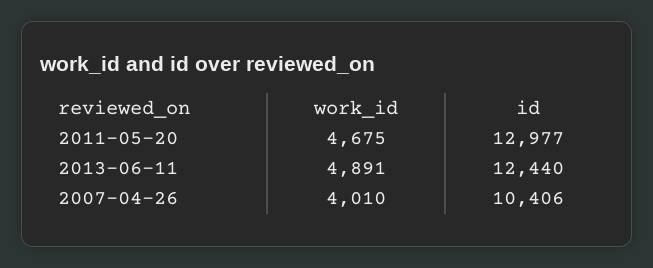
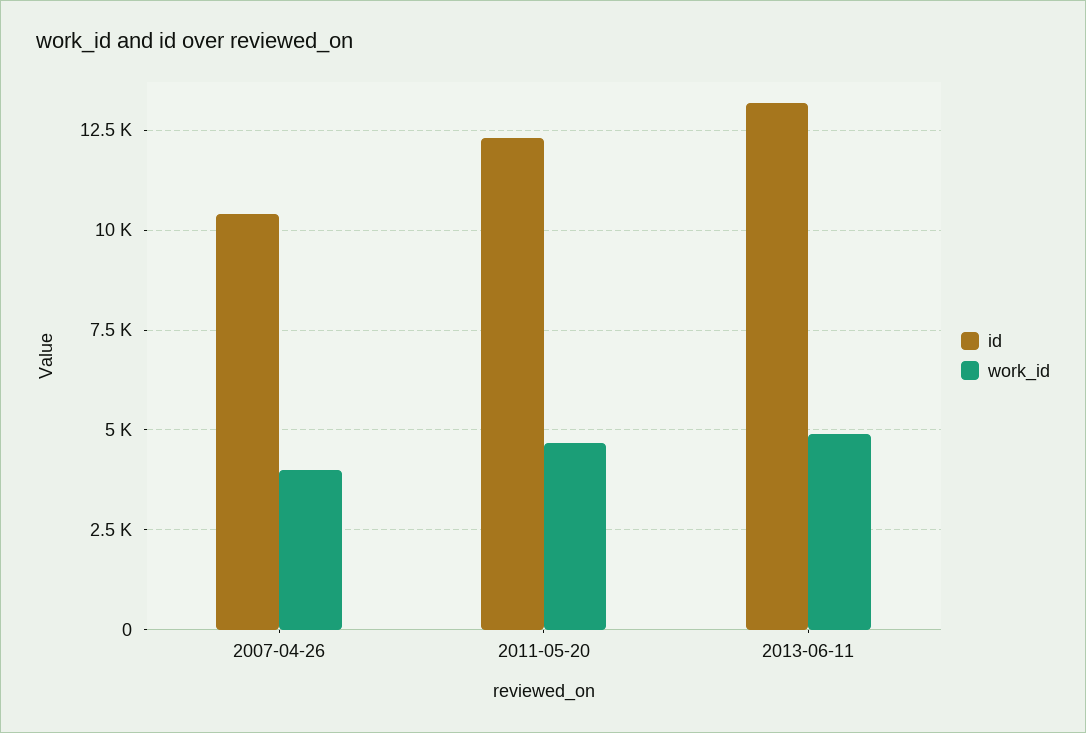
  {
    "work_id": {
      "2011-05-20": 4675,
      "2013-06-11": 4891,
      "2007-04-26": 4010
    },
    "id": {
-     "2011-05-20": 12977,
+     "2011-05-20": 12250,
-     "2013-06-11": 12440,
+     "2013-06-11": 13250,
      "2007-04-26": 10406
    }
  }

